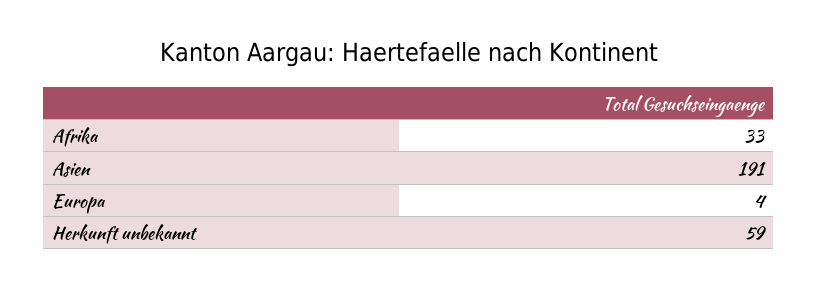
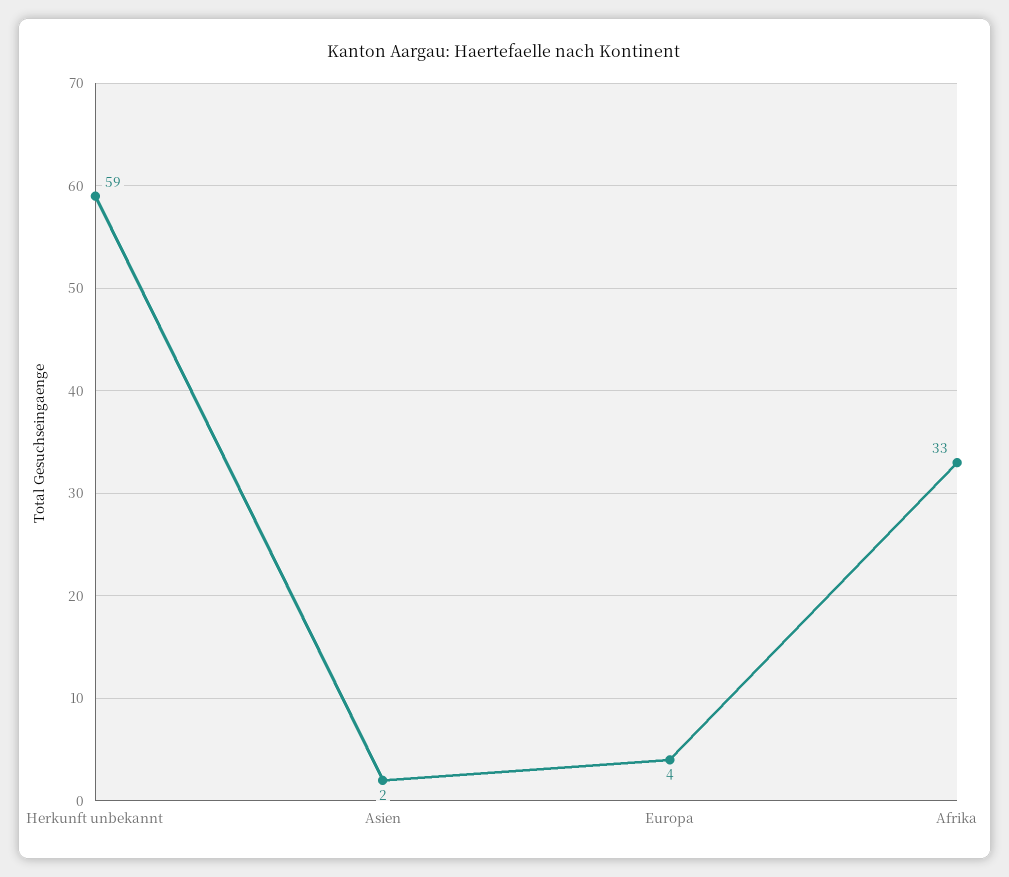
  {
    "Afrika": 33,
-   "Asien": 191,
+   "Asien": 2,
    "Europa": 4,
    "Herkunft unbekannt": 59
  }

